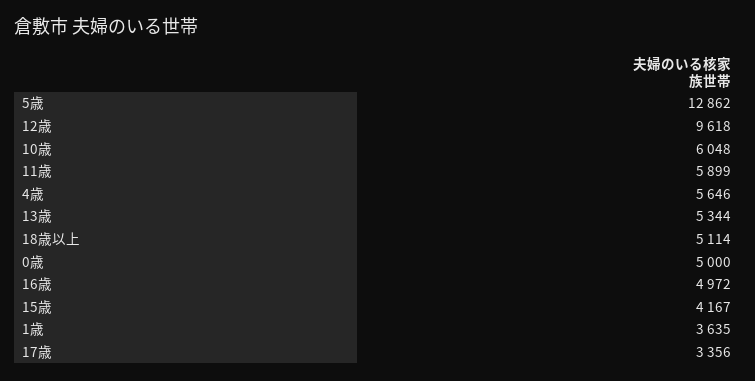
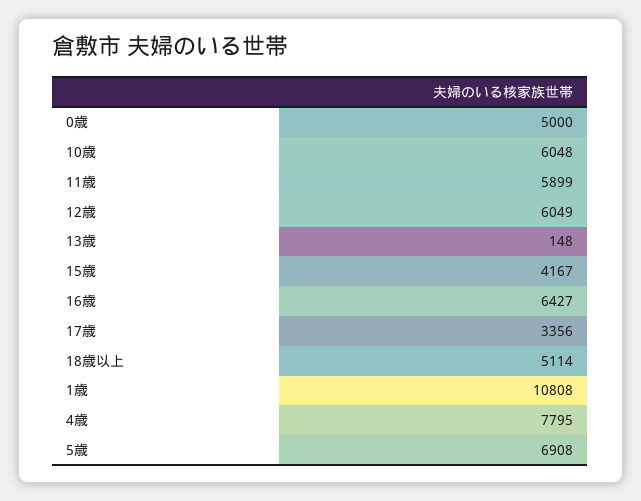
  {
-   "5歳": 12862,
+   "5歳": 6908,
-   "12歳": 9618,
+   "12歳": 6049,
    "10歳": 6048,
    "11歳": 5899,
-   "4歳": 5646,
+   "4歳": 7795,
-   "13歳": 5344,
+   "13歳": 148,
    "18歳以上": 5114,
    "0歳": 5000,
-   "16歳": 4972,
+   "16歳": 6427,
    "15歳": 4167,
-   "1歳": 3635,
+   "1歳": 10808,
    "17歳": 3356
  }

